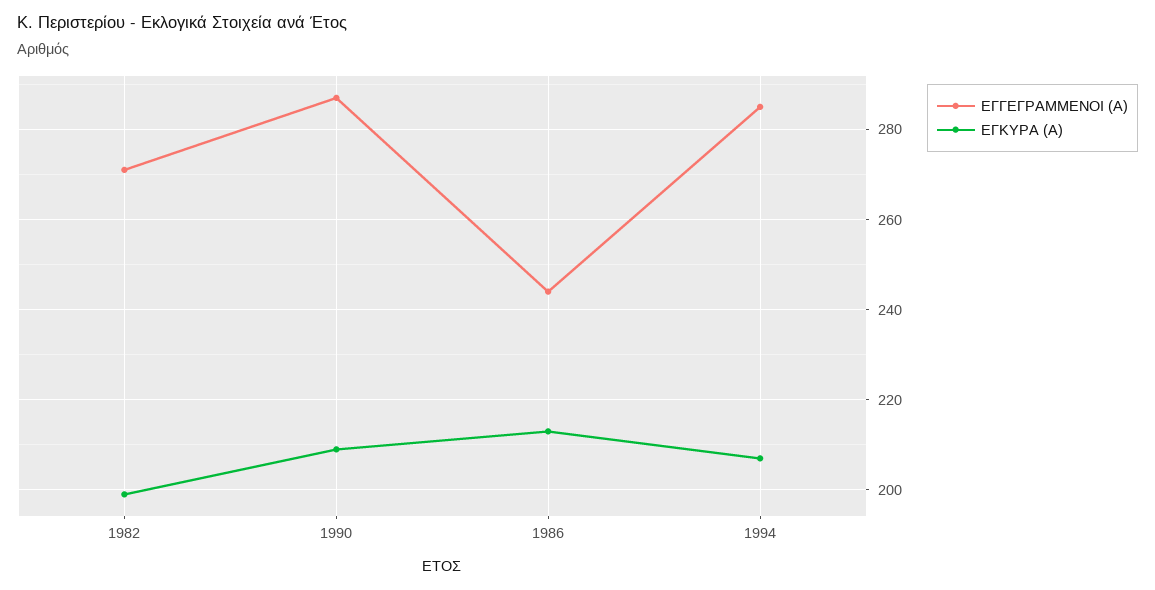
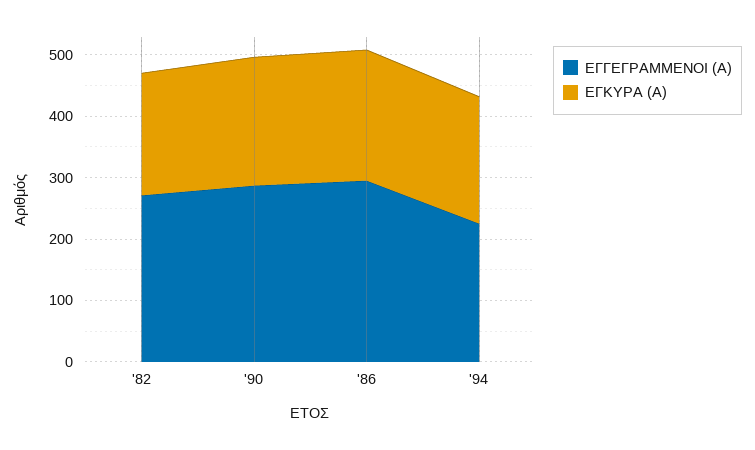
  {
    "ΕΓΓΕΓΡΑΜΜΕΝΟΙ (Α)": {
      "1982": 270,
      "1990": 285,
-     "1986": 245,
+     "1986": 300,
-     "1994": 285
+     "1994": 220
    },
    "ΕΓΚΥΡΑ (Α)": {
      "1982": 200,
      "1990": 210,
      "1986": 215,
      "1994": 205
    }
  }

